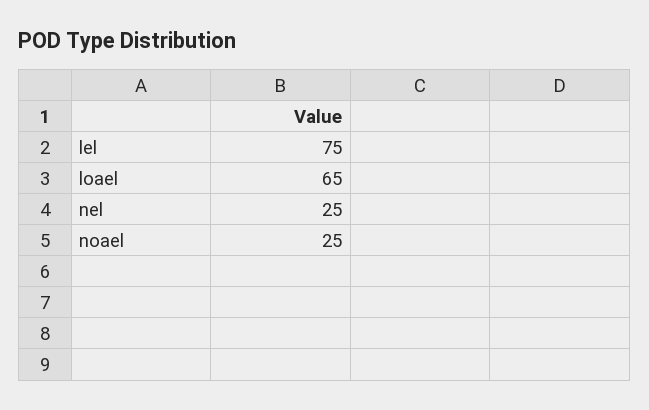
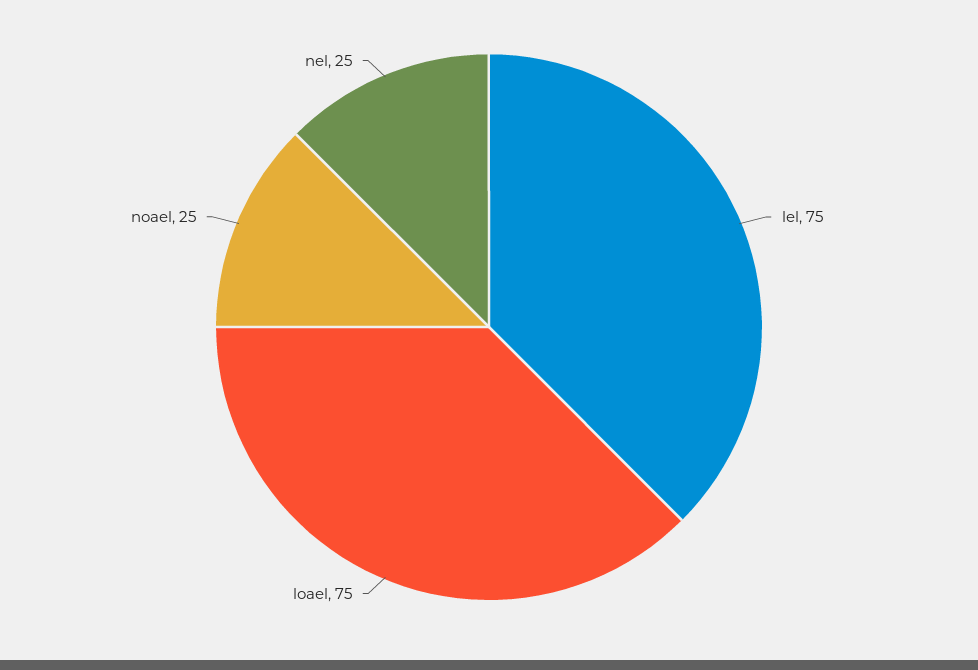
  {
    "lel": 75,
-   "loael": 65,
+   "loael": 75,
    "nel": 25,
    "noael": 25
  }

